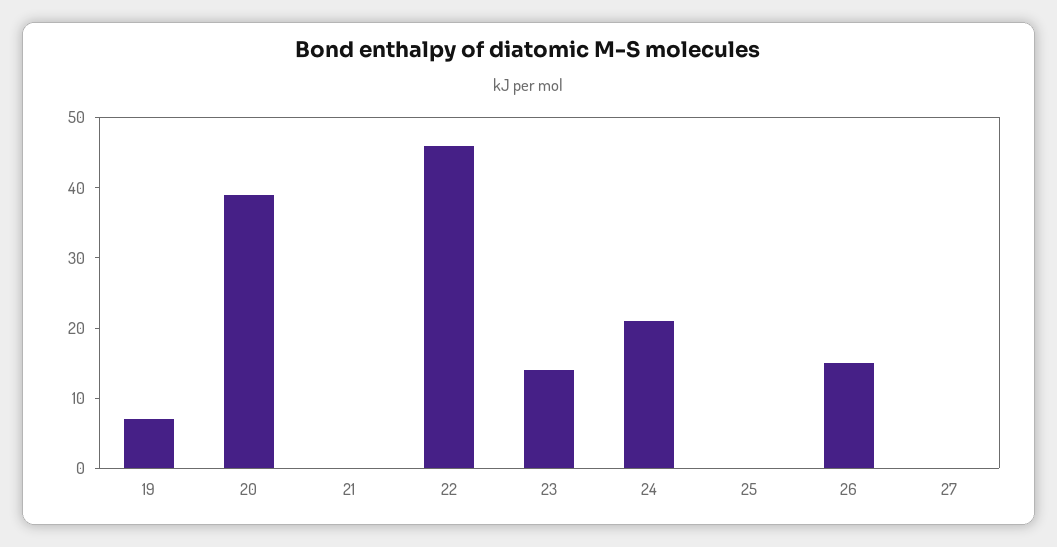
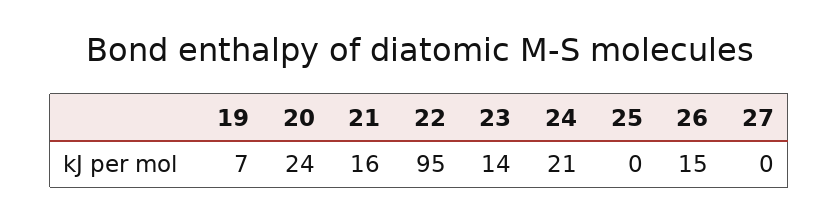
  {
    "19": 7,
-   "20": 40,
+   "20": 24,
-   "21": 0,
+   "21": 16,
-   "22": 45,
+   "22": 95,
    "23": 14,
    "24": 21,
    "25": 0,
    "26": 15,
    "27": 0
  }

